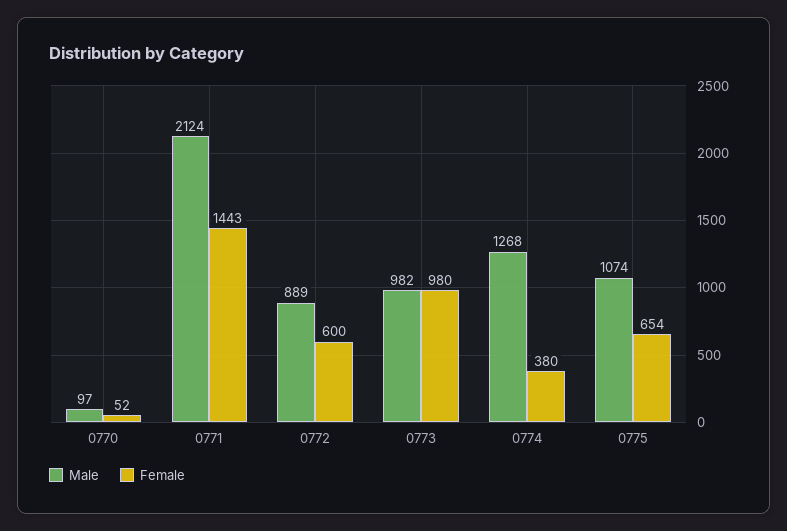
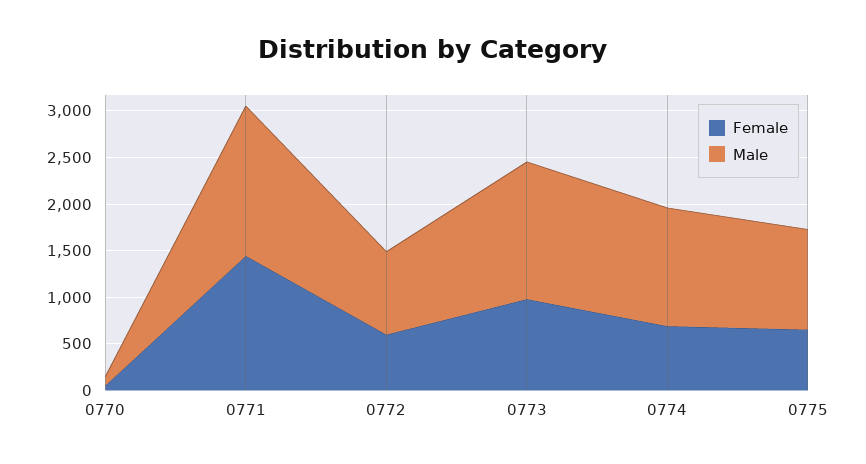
  {
    "Male": {
      "0770": 97,
-     "0771": 2124,
+     "0771": 1600,
      "0772": 889,
-     "0773": 982,
+     "0773": 1500,
      "0774": 1268,
      "0775": 1074
    },
    "Female": {
      "0770": 52,
      "0771": 1443,
      "0772": 600,
      "0773": 980,
-     "0774": 380,
+     "0774": 700,
      "0775": 654
    }
  }

